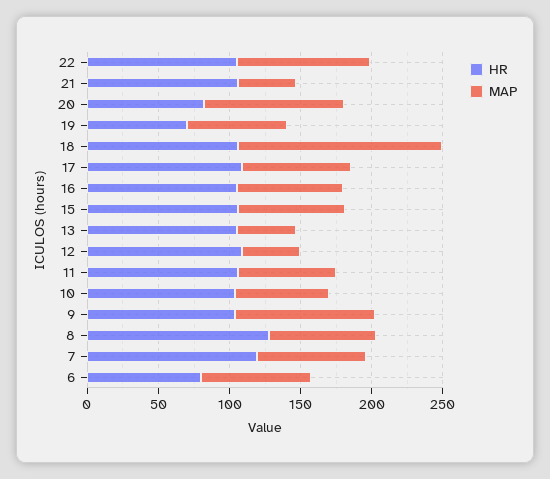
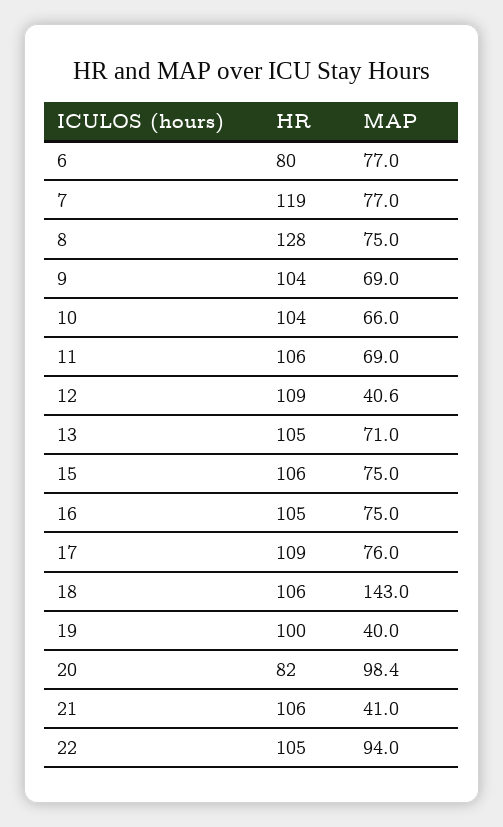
  {
    "HR": {
      "22": 105,
      "21": 106,
      "20": 82,
-     "19": 70,
+     "19": 100,
      "18": 106,
      "17": 109,
      "16": 105,
      "15": 106,
      "13": 105,
      "12": 109,
      "11": 106,
      "10": 104,
      "9": 104,
      "8": 128,
      "7": 119,
      "6": 80
    },
    "MAP": {
      "22": 94,
      "21": 41,
      "20": 98.4,
-     "19": 70,
+     "19": 40,
      "18": 143,
      "17": 76,
      "16": 75,
      "15": 75,
-     "13": 40,
+     "13": 71,
      "12": 40.6,
      "11": 69,
      "10": 66,
-     "9": 100,
+     "9": 69,
      "8": 75,
      "7": 77,
      "6": 77
    }
  }

